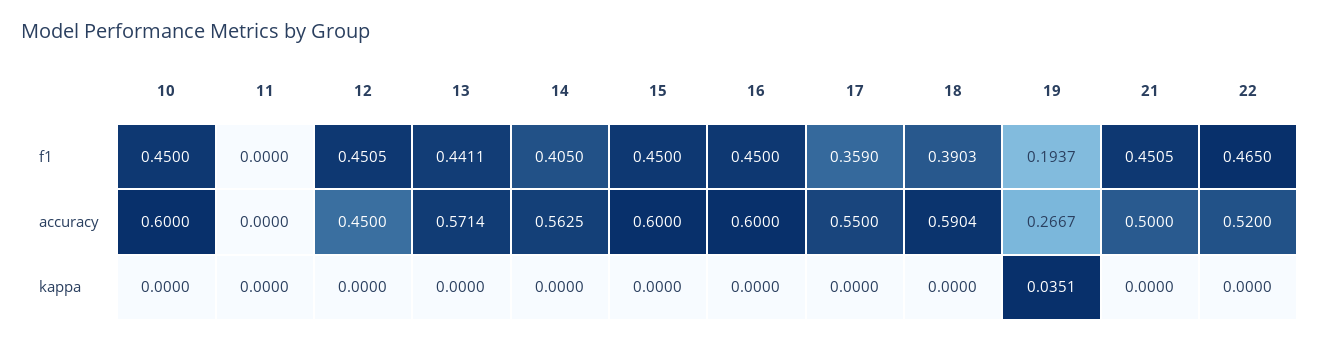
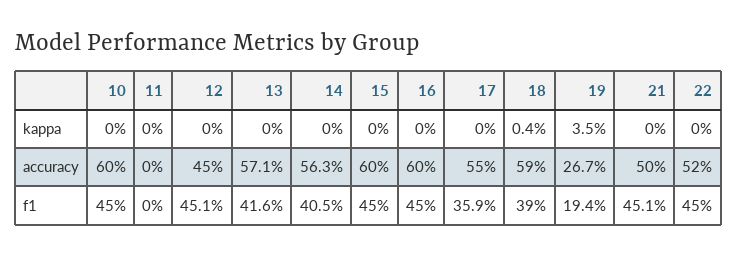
  {
    "10": {
      "f1": 0.45,
      "accuracy": 0.6,
      "kappa": 0
    },
    "11": {
      "f1": 0,
      "accuracy": 0,
      "kappa": 0
    },
    "12": {
      "f1": 0.4505,
      "accuracy": 0.45,
      "kappa": 0
    },
    "13": {
-     "f1": 0.4411,
+     "f1": 0.416,
      "accuracy": 0.5714,
      "kappa": 0
    },
    "14": {
      "f1": 0.405,
      "accuracy": 0.5625,
      "kappa": 0
    },
    "15": {
      "f1": 0.45,
      "accuracy": 0.6,
      "kappa": 0
    },
    "16": {
      "f1": 0.45,
      "accuracy": 0.6,
      "kappa": 0
    },
    "17": {
      "f1": 0.359,
      "accuracy": 0.55,
      "kappa": 0
    },
    "18": {
      "f1": 0.3903,
      "accuracy": 0.5904,
-     "kappa": 0
+     "kappa": 0.004
    },
    "19": {
      "f1": 0.1937,
      "accuracy": 0.2667,
      "kappa": 0.0351
    },
    "21": {
      "f1": 0.4505,
      "accuracy": 0.5,
      "kappa": 0
    },
    "22": {
-     "f1": 0.465,
+     "f1": 0.45,
      "accuracy": 0.52,
      "kappa": 0
    }
  }

